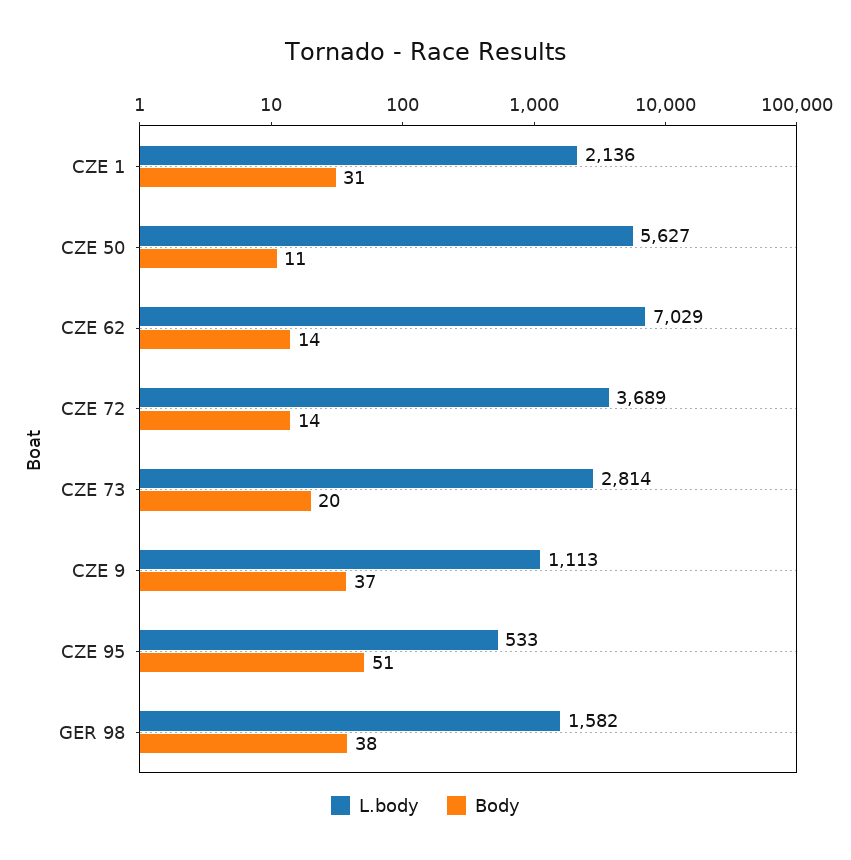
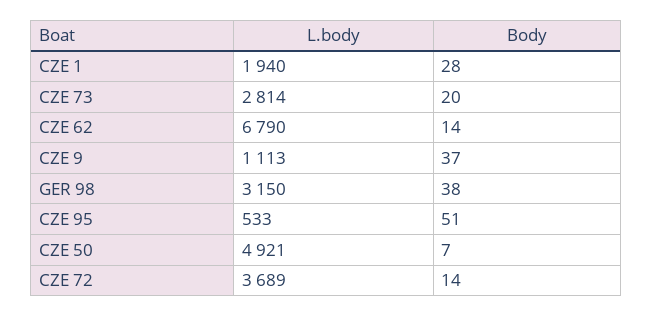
  {
    "L.body": {
-     "CZE 1": 2136,
+     "CZE 1": 1940,
-     "CZE 50": 5627,
+     "CZE 50": 4921,
-     "CZE 62": 7029,
+     "CZE 62": 6790,
      "CZE 72": 3689,
      "CZE 73": 2814,
      "CZE 9": 1113,
      "CZE 95": 533,
-     "GER 98": 1582
+     "GER 98": 3150
    },
    "Body": {
-     "CZE 1": 31,
+     "CZE 1": 28,
-     "CZE 50": 11,
+     "CZE 50": 7,
      "CZE 62": 14,
      "CZE 72": 14,
      "CZE 73": 20,
      "CZE 9": 37,
      "CZE 95": 51,
      "GER 98": 38
    }
  }

